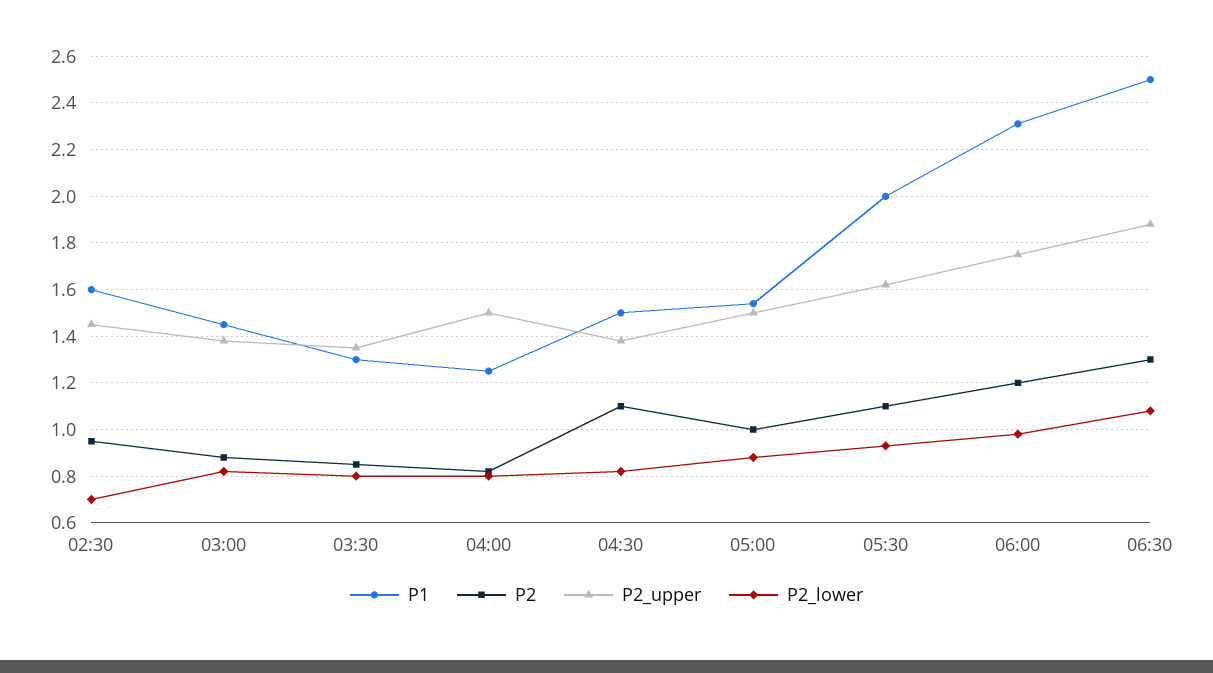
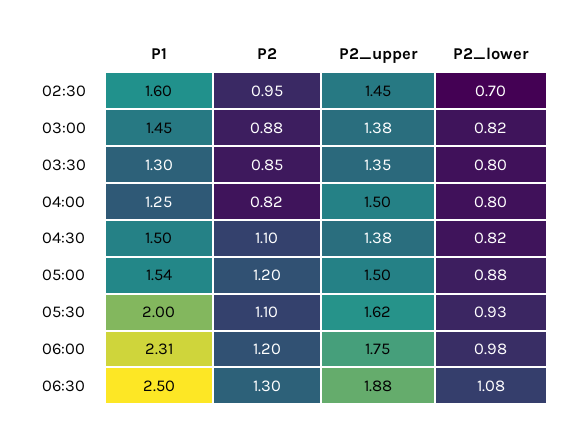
  {
    "P1": {
      "02:30": 1.6,
      "03:00": 1.45,
      "03:30": 1.3,
      "04:00": 1.25,
      "04:30": 1.5,
      "05:00": 1.54,
      "05:30": 2,
      "06:00": 2.31,
      "06:30": 2.5
    },
    "P2": {
      "02:30": 0.95,
      "03:00": 0.88,
      "03:30": 0.85,
      "04:00": 0.82,
      "04:30": 1.1,
-     "05:00": 1,
+     "05:00": 1.2,
      "05:30": 1.1,
      "06:00": 1.2,
      "06:30": 1.3
    },
    "P2_upper": {
      "02:30": 1.45,
      "03:00": 1.38,
      "03:30": 1.35,
      "04:00": 1.5,
      "04:30": 1.38,
      "05:00": 1.5,
      "05:30": 1.62,
      "06:00": 1.75,
      "06:30": 1.88
    },
    "P2_lower": {
      "02:30": 0.7,
      "03:00": 0.82,
      "03:30": 0.8,
      "04:00": 0.8,
      "04:30": 0.82,
      "05:00": 0.88,
      "05:30": 0.93,
      "06:00": 0.98,
      "06:30": 1.08
    }
  }

